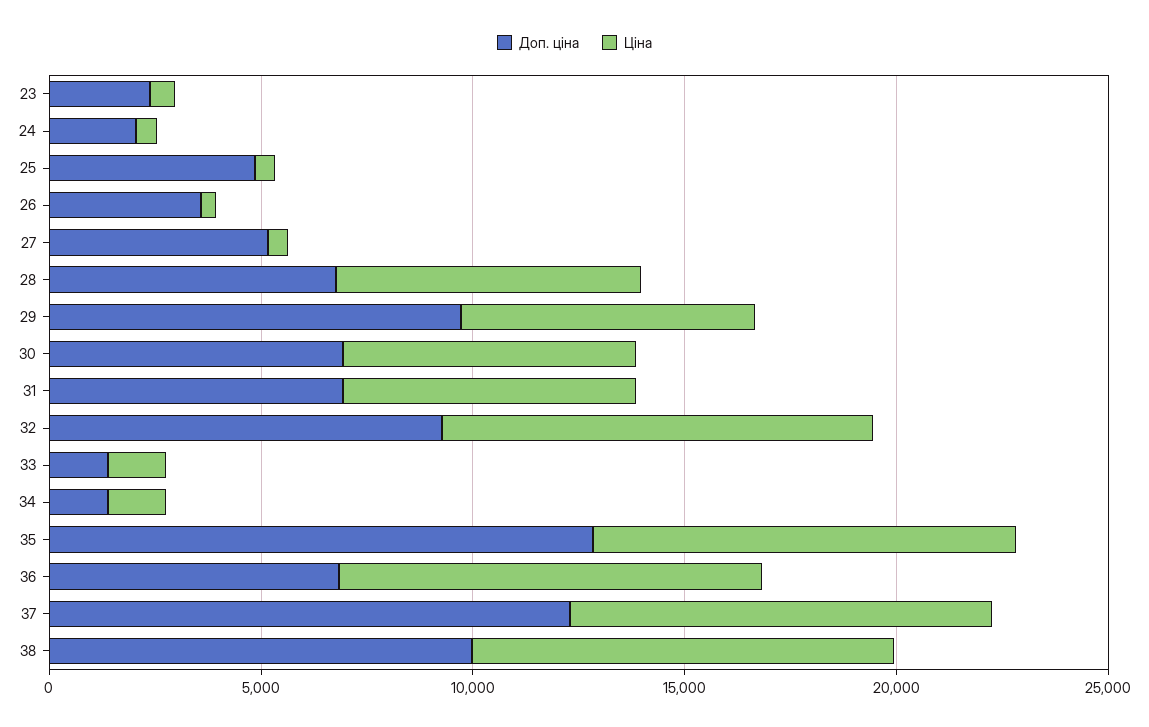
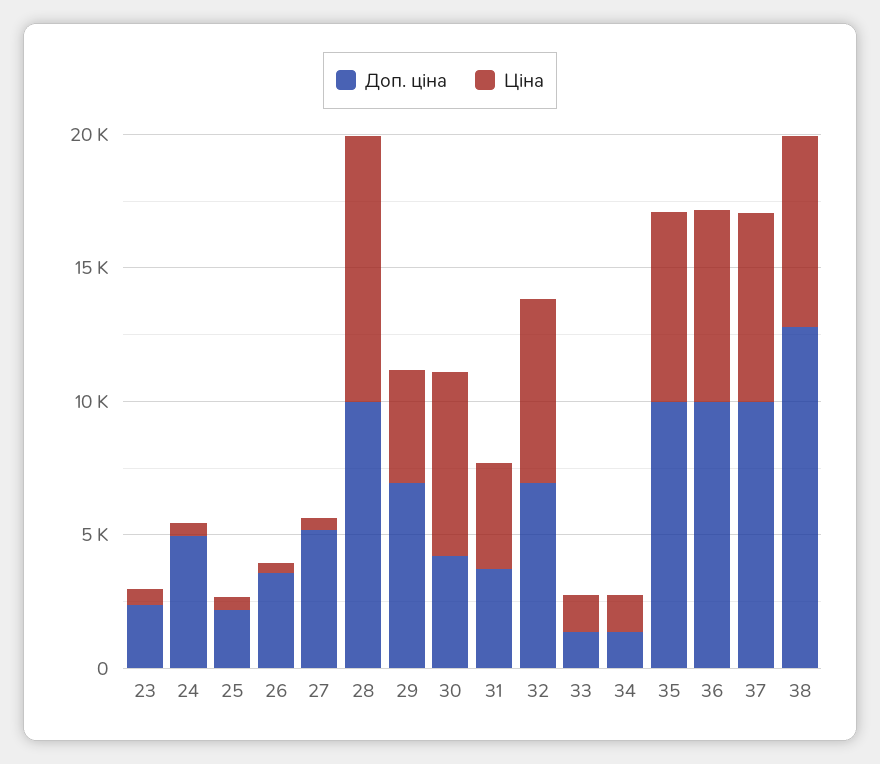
  {
    "Доп. ціна": {
      "23": 2000,
-     "24": 2000,
+     "24": 5000,
-     "25": 5000,
+     "25": 2000,
      "26": 4000,
      "27": 5000,
-     "28": 7000,
+     "28": 10000,
-     "29": 10000,
+     "29": 7000,
-     "30": 7000,
+     "30": 4000,
-     "31": 7000,
+     "31": 4000,
-     "32": 9000,
+     "32": 7000,
      "33": 1000,
      "34": 1000,
-     "35": 13000,
+     "35": 10000,
-     "36": 7000,
+     "36": 10000,
-     "37": 12000,
+     "37": 10000,
-     "38": 10000
+     "38": 13000
    },
    "Ціна": {
      "23": 1000,
      "24": 0,
      "25": 0,
      "26": 0,
      "27": 0,
-     "28": 7000,
+     "28": 10000,
-     "29": 7000,
+     "29": 4000,
      "30": 7000,
-     "31": 7000,
+     "31": 4000,
-     "32": 10000,
+     "32": 7000,
      "33": 1000,
      "34": 1000,
-     "35": 10000,
+     "35": 7000,
-     "36": 10000,
+     "36": 7000,
-     "37": 10000,
+     "37": 7000,
-     "38": 10000
+     "38": 7000
    }
  }

